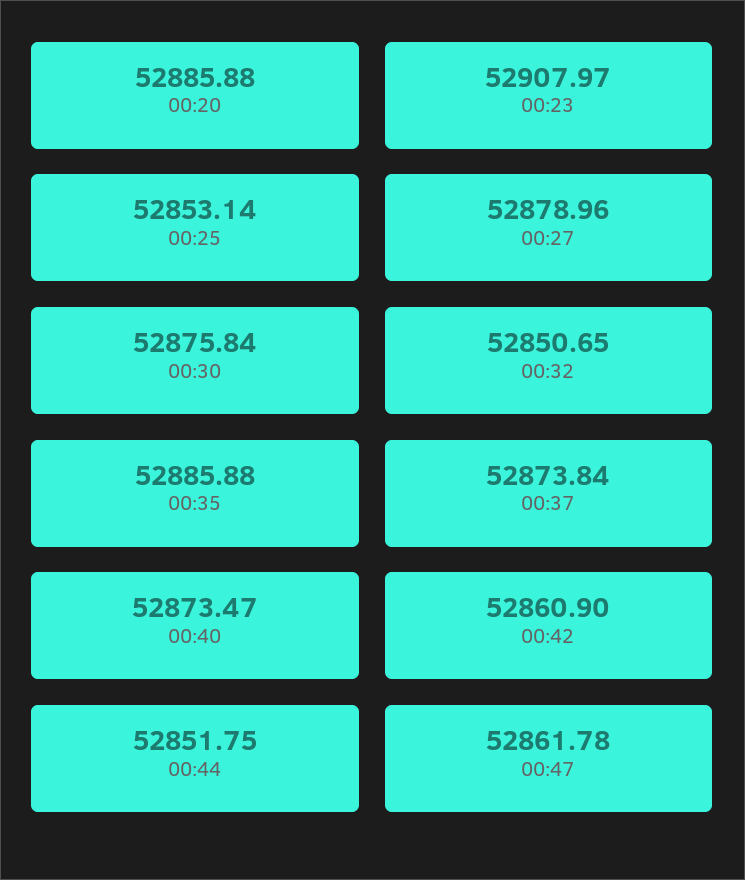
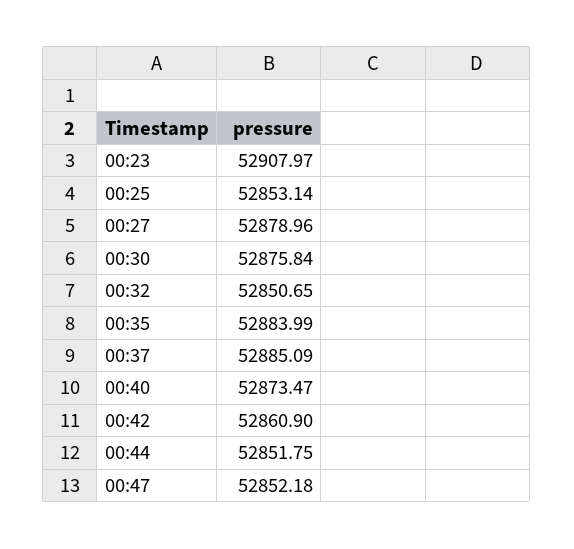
  {
-   "00:20": 52885.88,
    "00:23": 52907.97,
    "00:25": 52853.14,
    "00:27": 52878.96,
    "00:30": 52875.84,
    "00:32": 52850.65,
-   "00:35": 52885.88,
+   "00:35": 52883.99,
-   "00:37": 52873.84,
+   "00:37": 52885.09,
    "00:40": 52873.47,
    "00:42": 52860.9,
    "00:44": 52851.75,
-   "00:47": 52861.78
+   "00:47": 52852.18
  }

